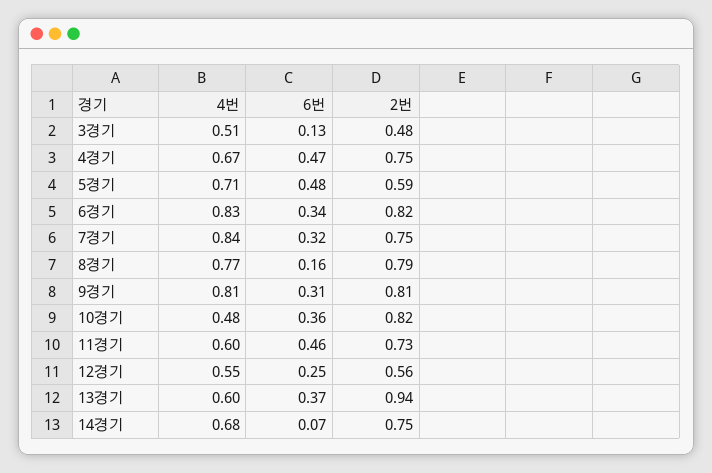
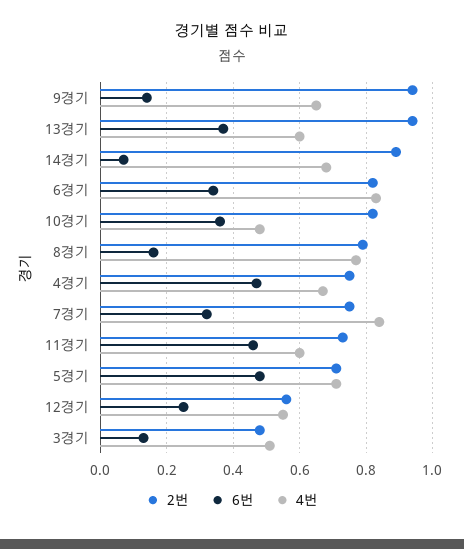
  {
    "4번": {
      "3경기": 0.51,
      "4경기": 0.67,
      "5경기": 0.71,
      "6경기": 0.83,
      "7경기": 0.84,
      "8경기": 0.77,
-     "9경기": 0.81,
+     "9경기": 0.65,
      "10경기": 0.48,
      "11경기": 0.6,
      "12경기": 0.55,
      "13경기": 0.6,
      "14경기": 0.68
    },
    "6번": {
      "3경기": 0.13,
      "4경기": 0.47,
      "5경기": 0.48,
      "6경기": 0.34,
      "7경기": 0.32,
      "8경기": 0.16,
-     "9경기": 0.31,
+     "9경기": 0.15,
      "10경기": 0.36,
      "11경기": 0.46,
      "12경기": 0.25,
      "13경기": 0.37,
      "14경기": 0.07
    },
    "2번": {
      "3경기": 0.48,
      "4경기": 0.75,
-     "5경기": 0.59,
+     "5경기": 0.7,
      "6경기": 0.82,
      "7경기": 0.75,
      "8경기": 0.79,
-     "9경기": 0.81,
+     "9경기": 0.95,
      "10경기": 0.82,
      "11경기": 0.73,
      "12경기": 0.56,
      "13경기": 0.94,
-     "14경기": 0.75
+     "14경기": 0.9
    }
  }

